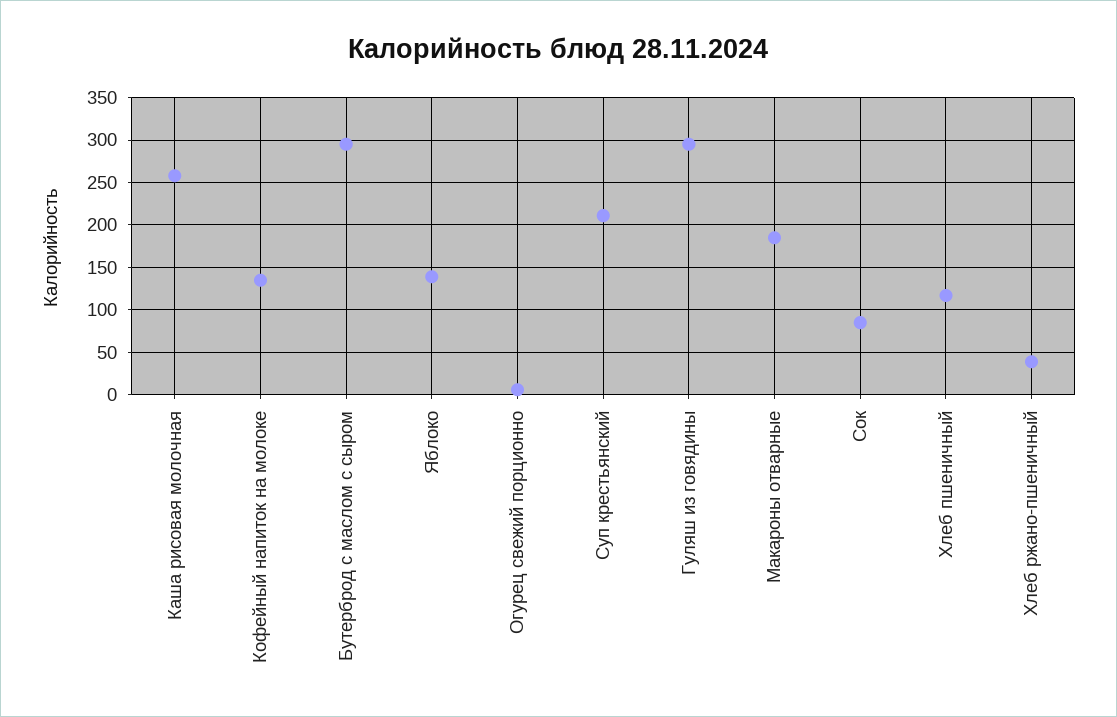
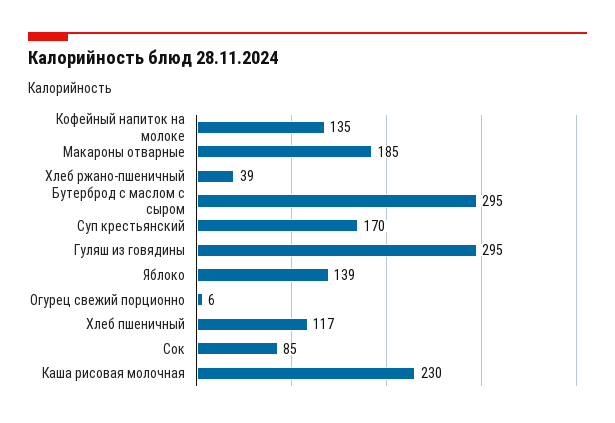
  {
-   "Каша рисовая молочная": 260,
+   "Каша рисовая молочная": 230,
    "Кофейный напиток на молоке": 135,
    "Бутерброд с маслом с сыром": 295,
    "Яблоко": 139,
    "Огурец свежий порционно": 6,
-   "Суп крестьянский": 210,
+   "Суп крестьянский": 170,
    "Гуляш из говядины": 295,
    "Макароны отварные": 185,
    "Сок": 85,
    "Хлеб пшеничный": 117,
    "Хлеб ржано-пшеничный": 39
  }

